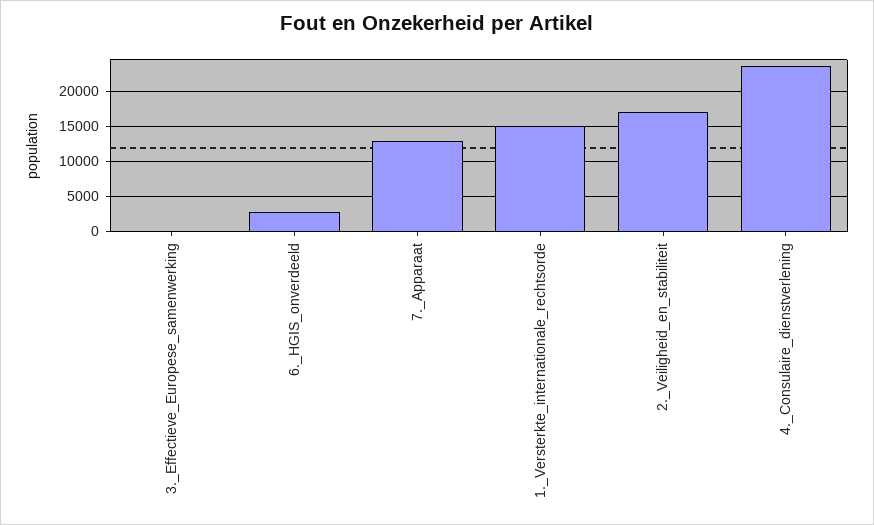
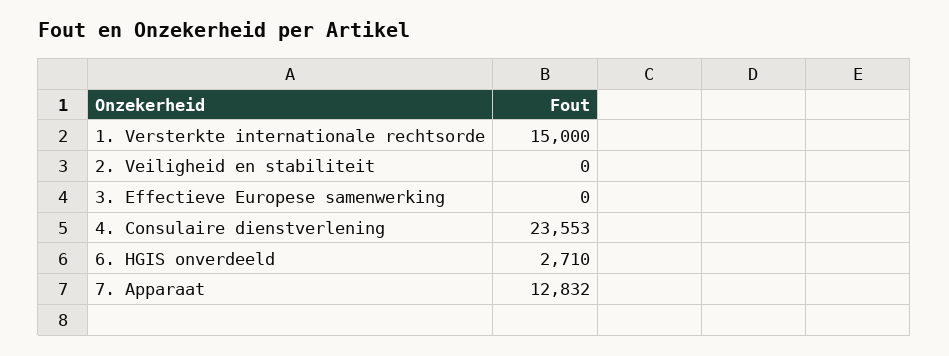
  {
    "3._Effectieve_Europese_samenwerking": 0,
    "6._HGIS_onverdeeld": 2710,
    "7._Apparaat": 12832,
    "1._Versterkte_internationale_rechtsorde": 15000,
-   "2._Veiligheid_en_stabiliteit": 17000,
+   "2._Veiligheid_en_stabiliteit": 0,
    "4._Consulaire_dienstverlening": 23553
  }

